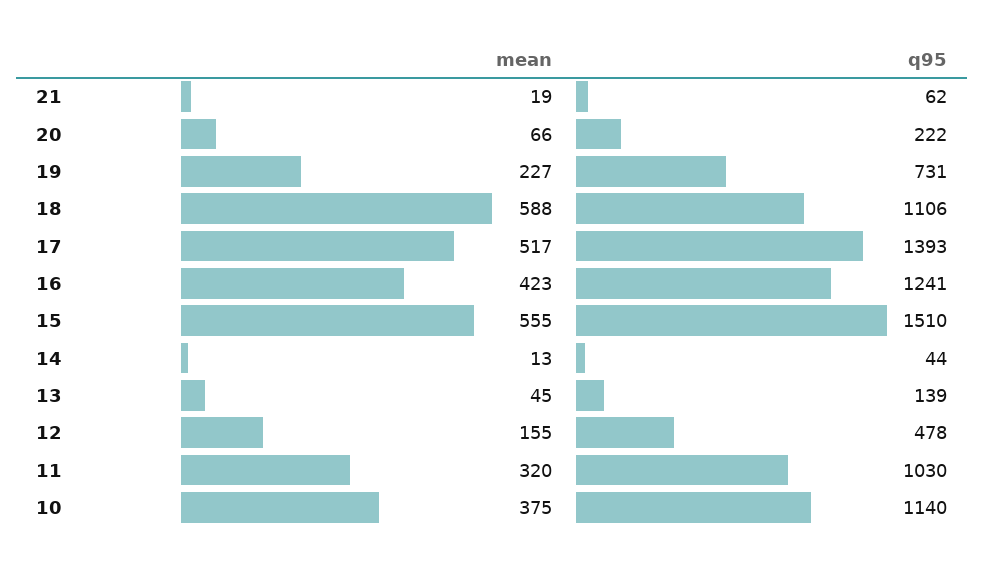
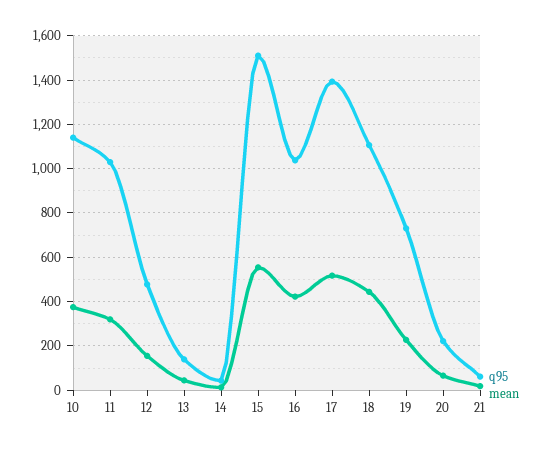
  {
    "mean": {
      "21": 19,
      "20": 66,
      "19": 227,
-     "18": 588,
+     "18": 450,
      "17": 517,
      "16": 423,
      "15": 555,
      "14": 13,
      "13": 45,
      "12": 155,
      "11": 320,
      "10": 375
    },
    "q95": {
      "21": 62,
      "20": 222,
      "19": 731,
      "18": 1106,
      "17": 1393,
-     "16": 1241,
+     "16": 1050,
      "15": 1510,
      "14": 44,
      "13": 139,
      "12": 478,
      "11": 1030,
      "10": 1140
    }
  }

